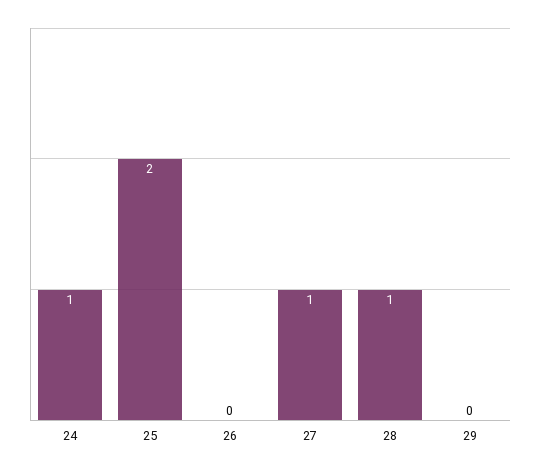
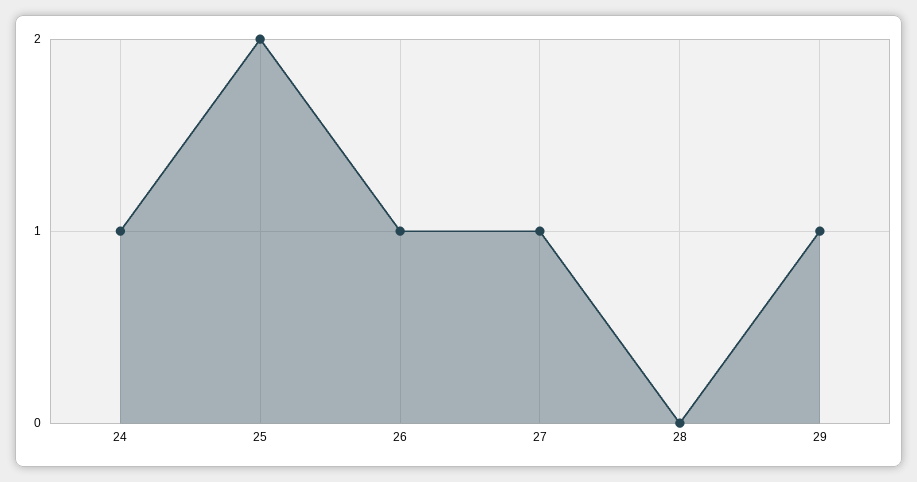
  {
    "24": 1,
    "25": 2,
-   "26": 0,
+   "26": 1,
    "27": 1,
-   "28": 1,
+   "28": 0,
-   "29": 0
+   "29": 1
  }

